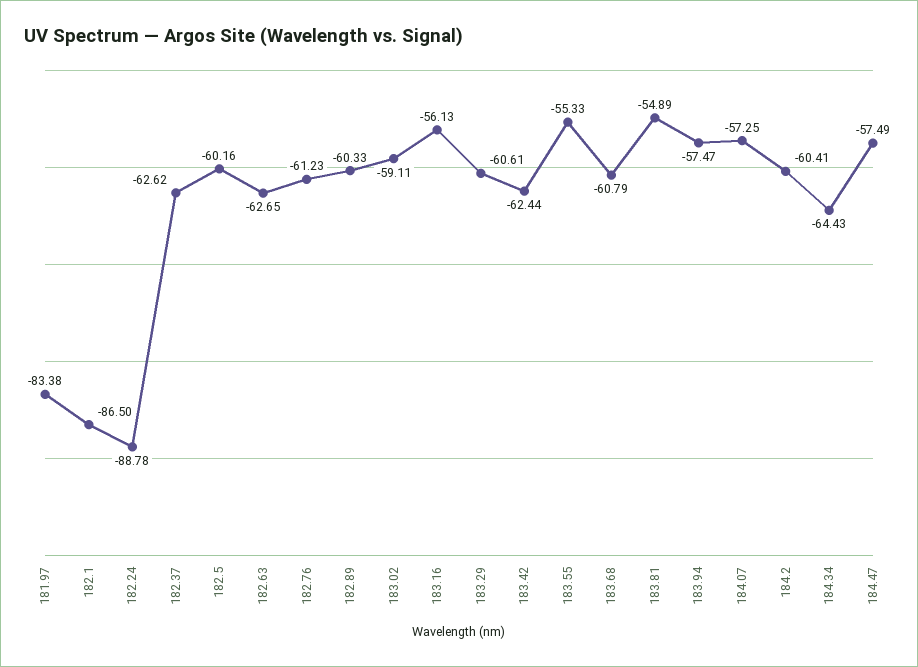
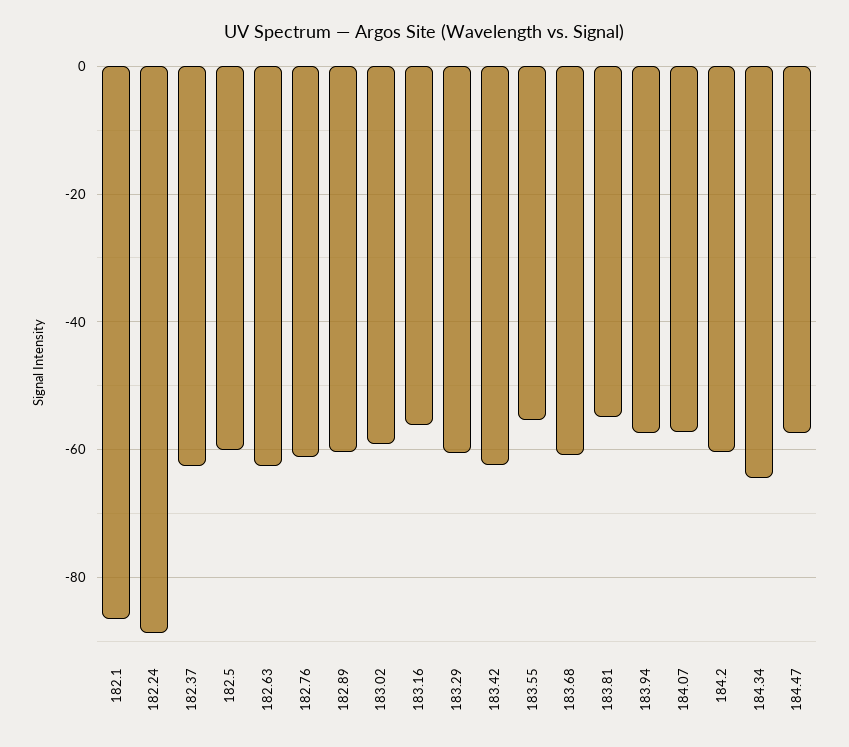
  {
-   "181.97": -83.38,
    "182.1": -86.5,
    "182.24": -88.78,
    "182.37": -62.62,
    "182.5": -60.16,
    "182.63": -62.65,
    "182.76": -61.23,
    "182.89": -60.33,
    "183.02": -59.11,
    "183.16": -56.13,
    "183.29": -60.61,
    "183.42": -62.44,
    "183.55": -55.33,
    "183.68": -60.79,
    "183.81": -54.89,
    "183.94": -57.47,
    "184.07": -57.25,
    "184.2": -60.41,
    "184.34": -64.43,
    "184.47": -57.49
  }

